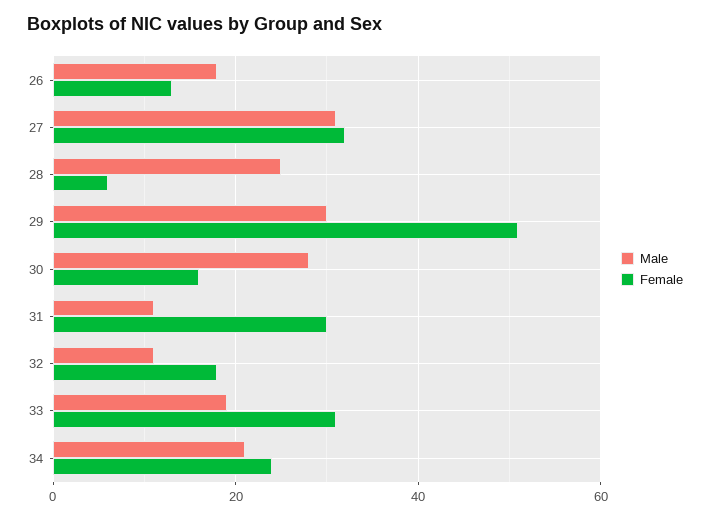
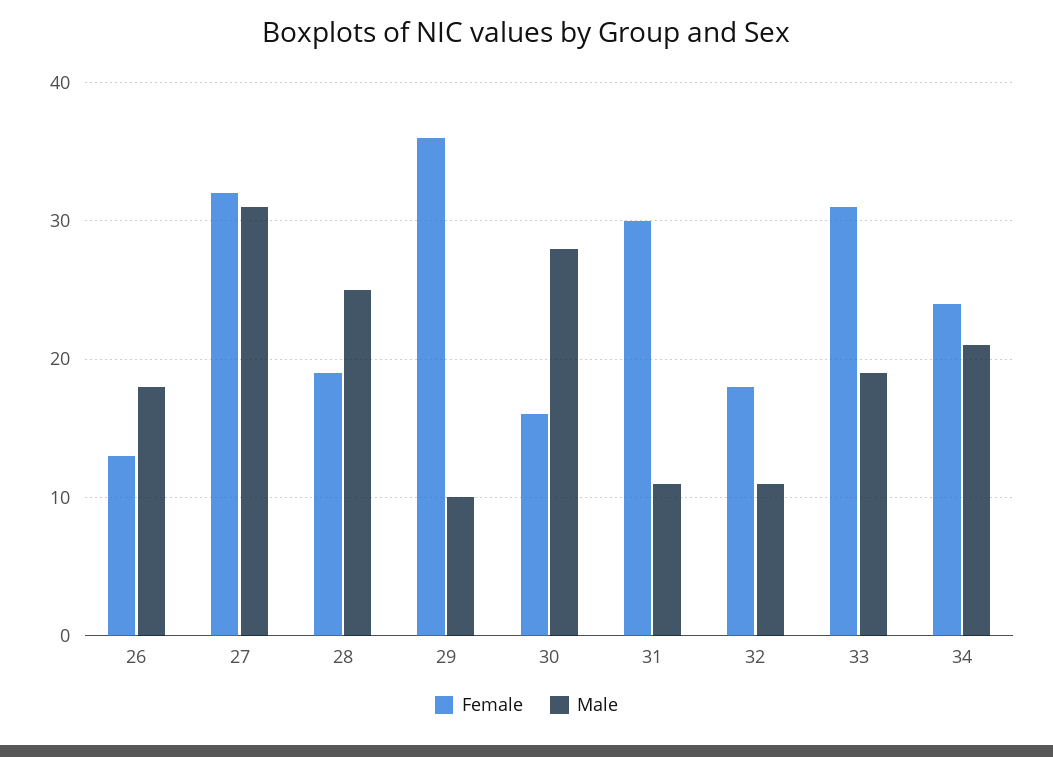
  {
    "Male": {
      "26": 18,
      "27": 31,
      "28": 25,
-     "29": 30,
+     "29": 10,
      "30": 28,
      "31": 11,
      "32": 11,
      "33": 19,
      "34": 21
    },
    "Female": {
      "26": 13,
      "27": 32,
-     "28": 5,
+     "28": 19,
-     "29": 50,
+     "29": 36,
      "30": 16,
      "31": 30,
      "32": 18,
      "33": 31,
      "34": 24
    }
  }

